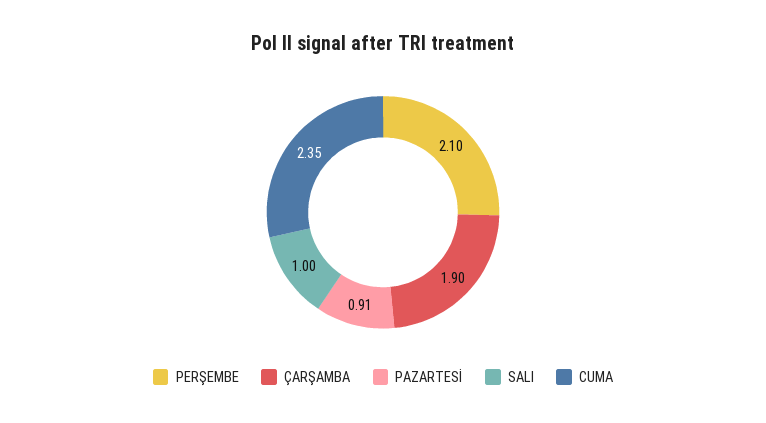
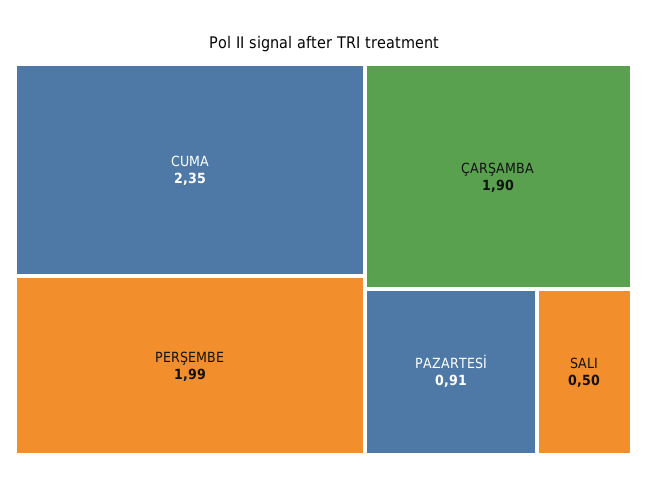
  {
-   "PERŞEMBE": 2.1,
+   "PERŞEMBE": 1.99,
    "ÇARŞAMBA": 1.9,
    "PAZARTESİ": 0.91,
-   "SALI": 1,
+   "SALI": 0.5,
    "CUMA": 2.35
  }

